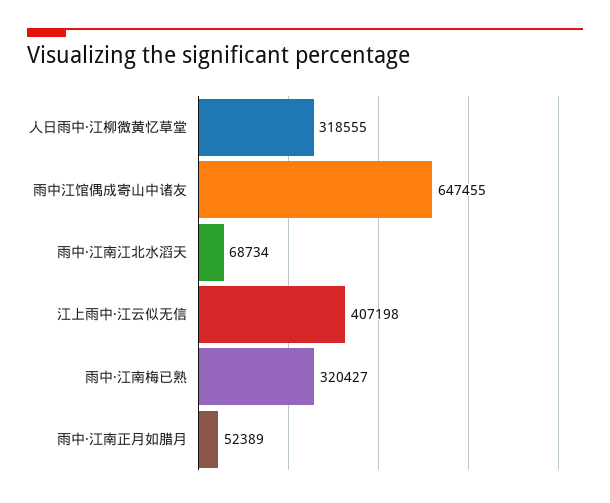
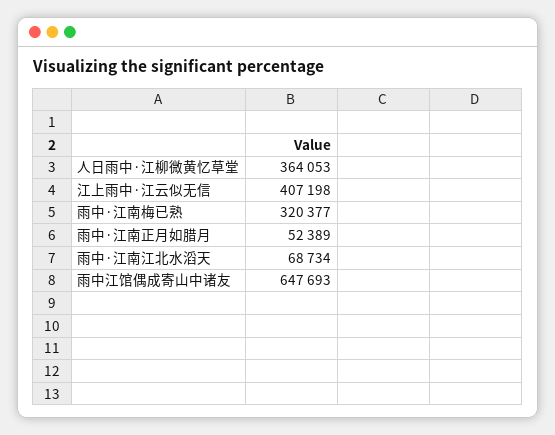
  {
-   "人日雨中·江柳微黄忆草堂": 318555,
+   "人日雨中·江柳微黄忆草堂": 364053,
-   "雨中江馆偶成寄山中诸友": 647455,
+   "雨中江馆偶成寄山中诸友": 647693,
    "雨中·江南江北水滔天": 68734,
    "江上雨中·江云似无信": 407198,
-   "雨中·江南梅已熟": 320427,
+   "雨中·江南梅已熟": 320377,
    "雨中·江南正月如腊月": 52389
  }

